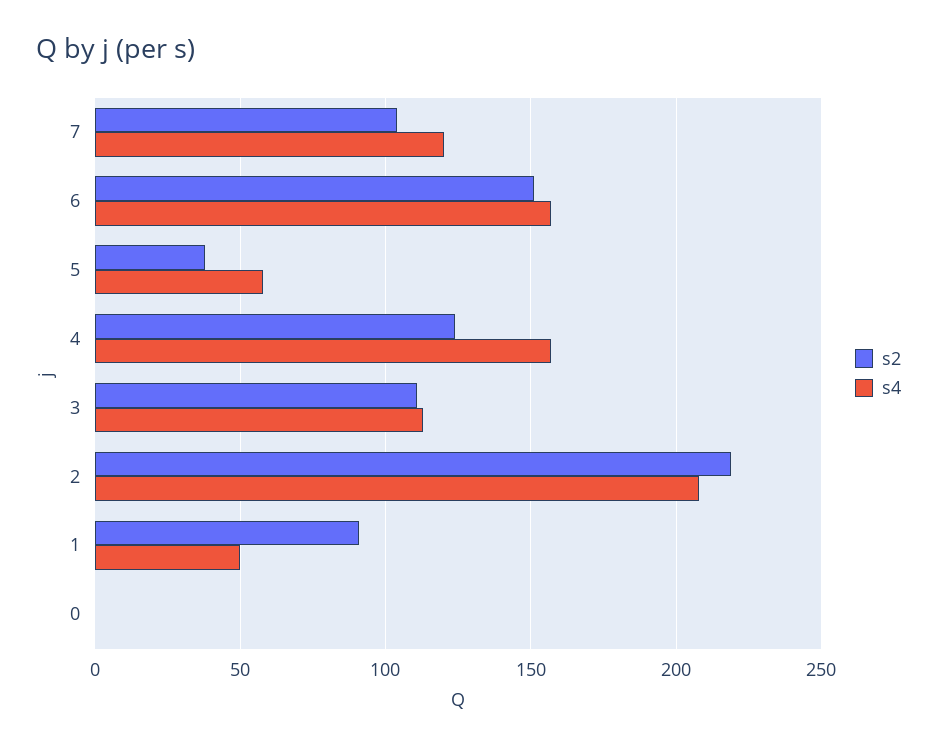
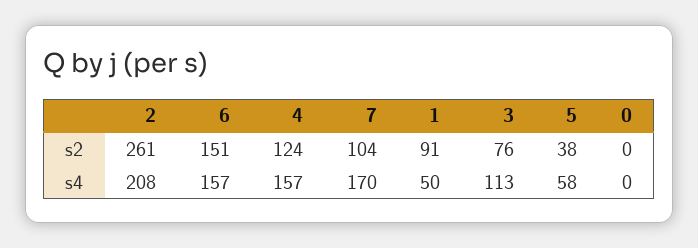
  {
    "s2": {
      "7": 104,
      "6": 151,
      "5": 38,
      "4": 124,
-     "3": 110,
+     "3": 76,
-     "2": 220,
+     "2": 261,
      "1": 91,
      "0": 0
    },
    "s4": {
-     "7": 120,
+     "7": 170,
      "6": 157,
      "5": 58,
      "4": 157,
      "3": 113,
      "2": 208,
      "1": 50,
      "0": 0
    }
  }

